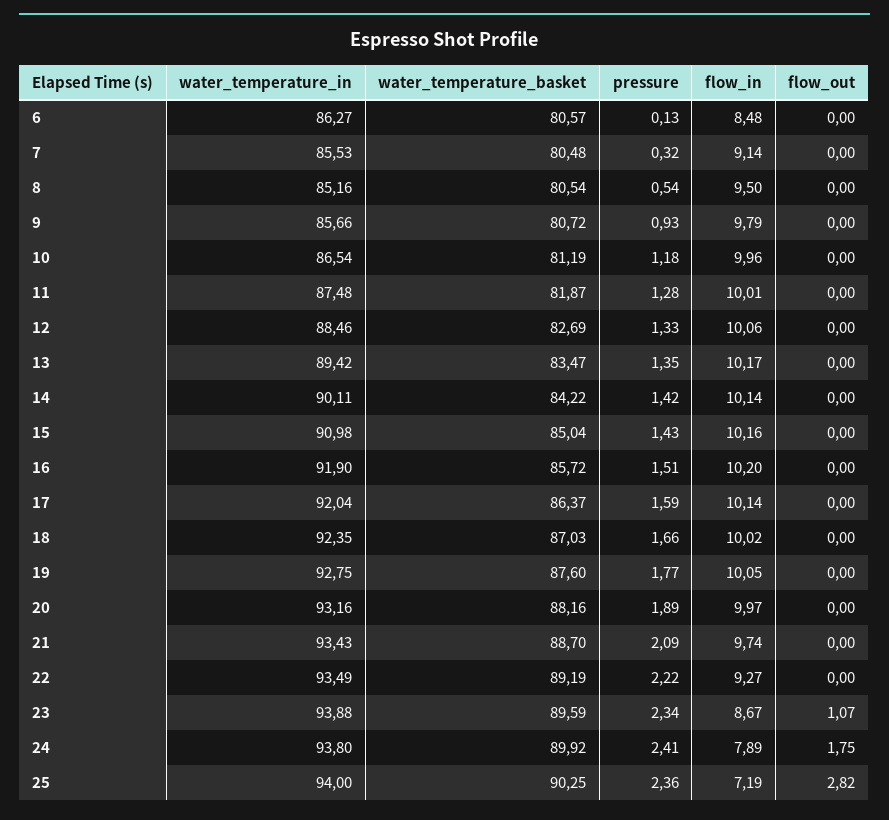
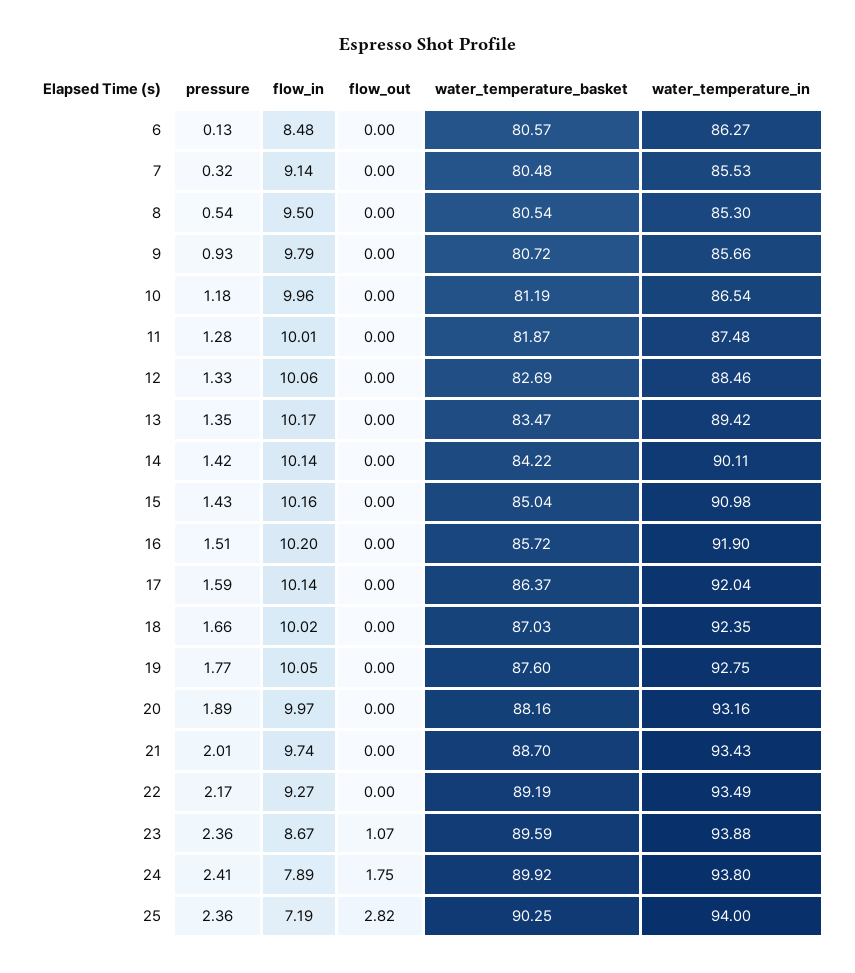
  {
    "water_temperature_in": {
      "6": 86.27,
      "7": 85.53,
-     "8": 85.16,
+     "8": 85.3,
      "9": 85.66,
      "10": 86.54,
      "11": 87.48,
      "12": 88.46,
      "13": 89.42,
      "14": 90.11,
      "15": 90.98,
      "16": 91.9,
      "17": 92.04,
      "18": 92.35,
      "19": 92.75,
      "20": 93.16,
      "21": 93.43,
      "22": 93.49,
      "23": 93.88,
      "24": 93.8,
      "25": 94
    },
    "water_temperature_basket": {
      "6": 80.57,
      "7": 80.48,
      "8": 80.54,
      "9": 80.72,
      "10": 81.19,
      "11": 81.87,
      "12": 82.69,
      "13": 83.47,
      "14": 84.22,
      "15": 85.04,
      "16": 85.72,
      "17": 86.37,
      "18": 87.03,
      "19": 87.6,
      "20": 88.16,
      "21": 88.7,
      "22": 89.19,
      "23": 89.59,
      "24": 89.92,
      "25": 90.25
    },
    "pressure": {
      "6": 0.13,
      "7": 0.32,
      "8": 0.54,
      "9": 0.93,
      "10": 1.18,
      "11": 1.28,
      "12": 1.33,
      "13": 1.35,
      "14": 1.42,
      "15": 1.43,
      "16": 1.51,
      "17": 1.59,
      "18": 1.66,
      "19": 1.77,
      "20": 1.89,
-     "21": 2.09,
+     "21": 2.01,
-     "22": 2.22,
+     "22": 2.17,
-     "23": 2.34,
+     "23": 2.36,
      "24": 2.41,
      "25": 2.36
    },
    "flow_in": {
      "6": 8.48,
      "7": 9.14,
      "8": 9.5,
      "9": 9.79,
      "10": 9.96,
      "11": 10.01,
      "12": 10.06,
      "13": 10.17,
      "14": 10.14,
      "15": 10.16,
      "16": 10.2,
      "17": 10.14,
      "18": 10.02,
      "19": 10.05,
      "20": 9.97,
      "21": 9.74,
      "22": 9.27,
      "23": 8.67,
      "24": 7.89,
      "25": 7.19
    },
    "flow_out": {
      "6": 0,
      "7": 0,
      "8": 0,
      "9": 0,
      "10": 0,
      "11": 0,
      "12": 0,
      "13": 0,
      "14": 0,
      "15": 0,
      "16": 0,
      "17": 0,
      "18": 0,
      "19": 0,
      "20": 0,
      "21": 0,
      "22": 0,
      "23": 1.07,
      "24": 1.75,
      "25": 2.82
    }
  }

